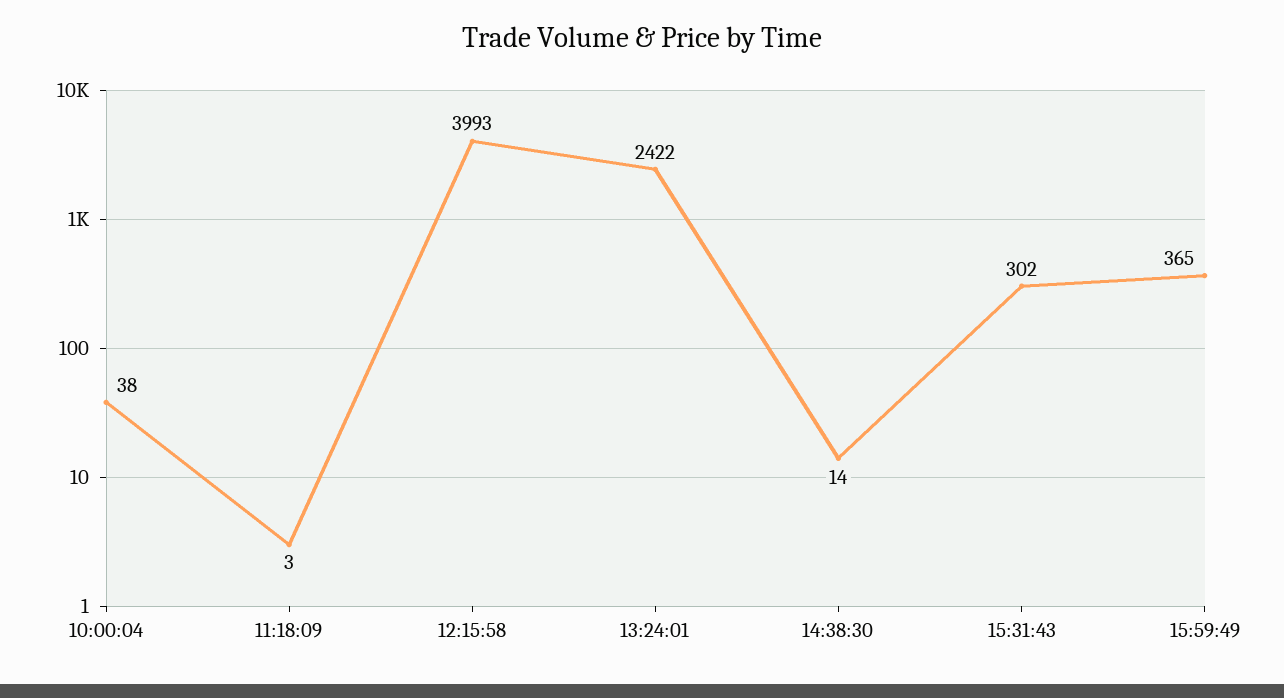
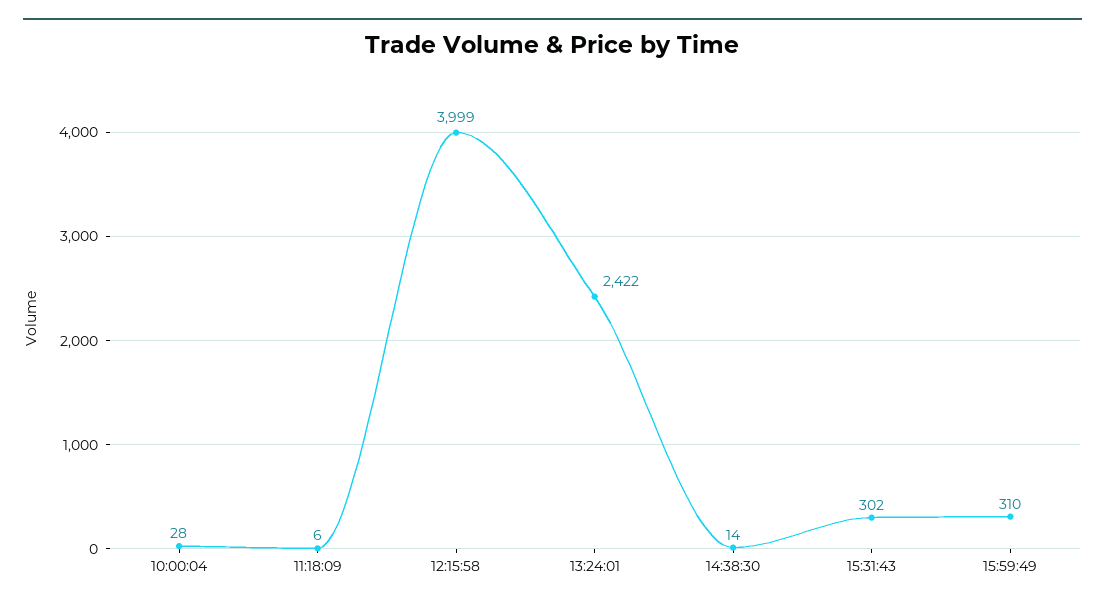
  {
-   "10:00:04": 38,
+   "10:00:04": 28,
-   "11:18:09": 3,
+   "11:18:09": 6,
-   "12:15:58": 3993,
+   "12:15:58": 3999,
    "13:24:01": 2422,
    "14:38:30": 14,
    "15:31:43": 302,
-   "15:59:49": 365
+   "15:59:49": 310
  }

